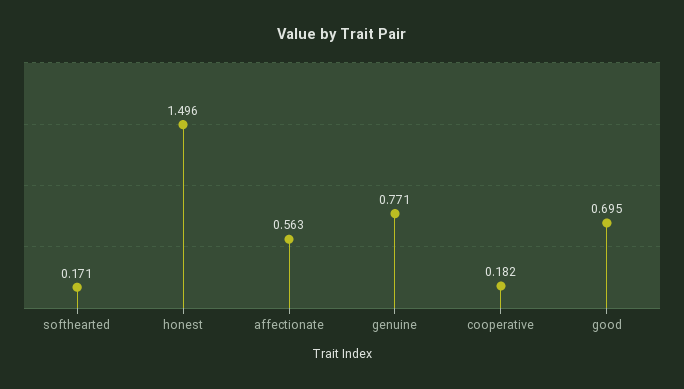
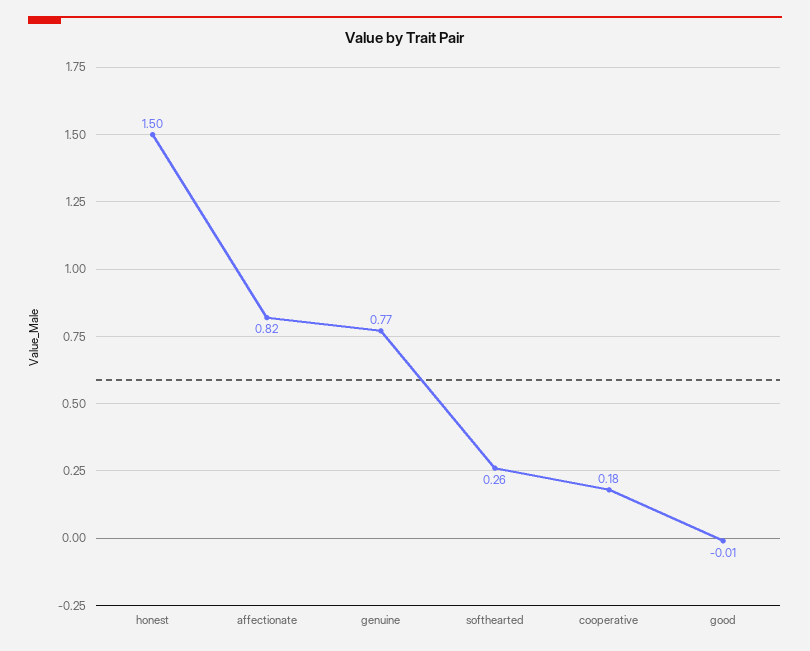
  {
-   "softhearted": 0.171,
+   "softhearted": 0.26,
    "honest": 1.496,
-   "affectionate": 0.563,
+   "affectionate": 0.82,
    "genuine": 0.771,
    "cooperative": 0.182,
-   "good": 0.695
+   "good": -0.01
  }

